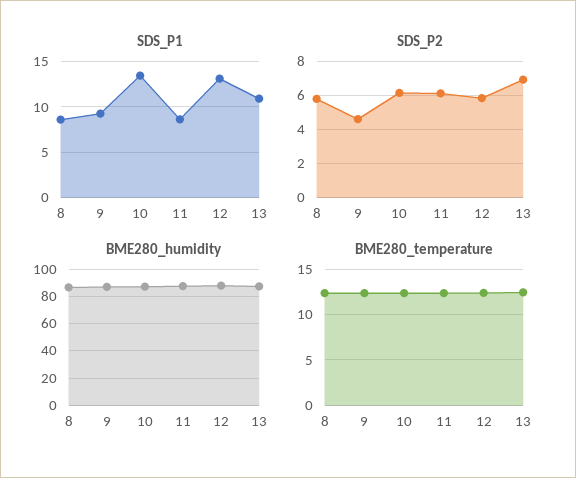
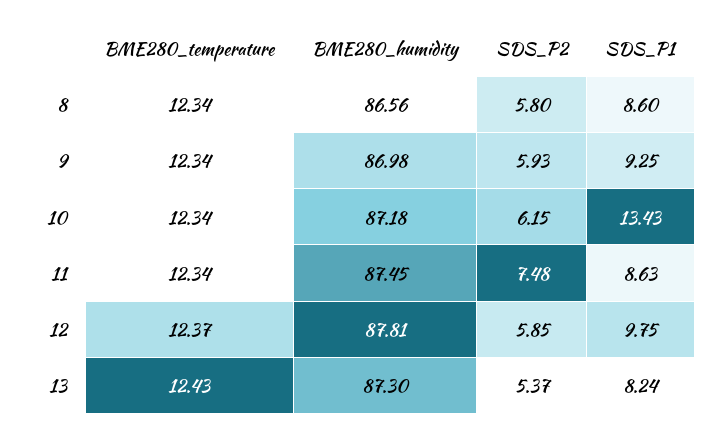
  {
    "SDS_P1": {
      "8": 8.6,
      "9": 9.25,
      "10": 13.43,
      "11": 8.63,
-     "12": 13,
+     "12": 9.75,
-     "13": 11
+     "13": 8.24
    },
    "SDS_P2": {
      "8": 5.8,
-     "9": 4.5,
+     "9": 5.93,
      "10": 6.15,
-     "11": 6,
+     "11": 7.48,
      "12": 5.85,
-     "13": 7
+     "13": 5.37
    },
    "BME280_humidity": {
      "8": 86.56,
      "9": 86.98,
      "10": 87.18,
      "11": 87.45,
      "12": 87.81,
      "13": 87.3
    },
    "BME280_temperature": {
      "8": 12.34,
      "9": 12.34,
      "10": 12.34,
      "11": 12.34,
      "12": 12.37,
      "13": 12.43
    }
  }

